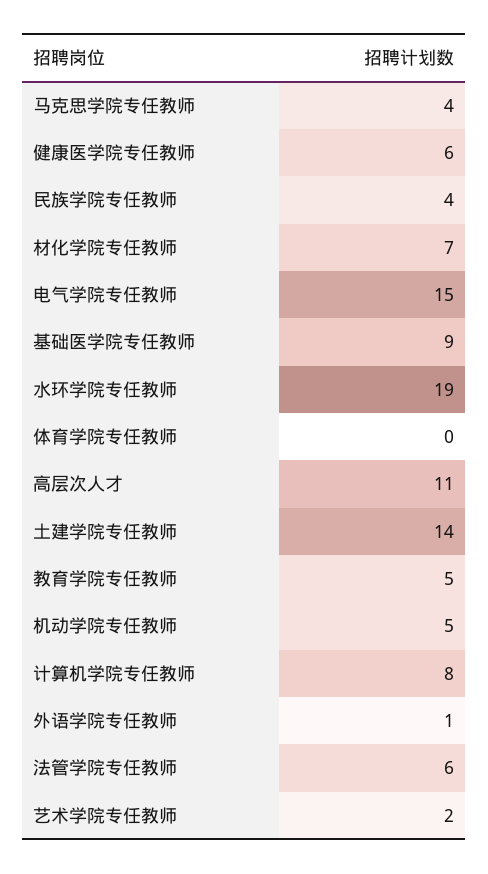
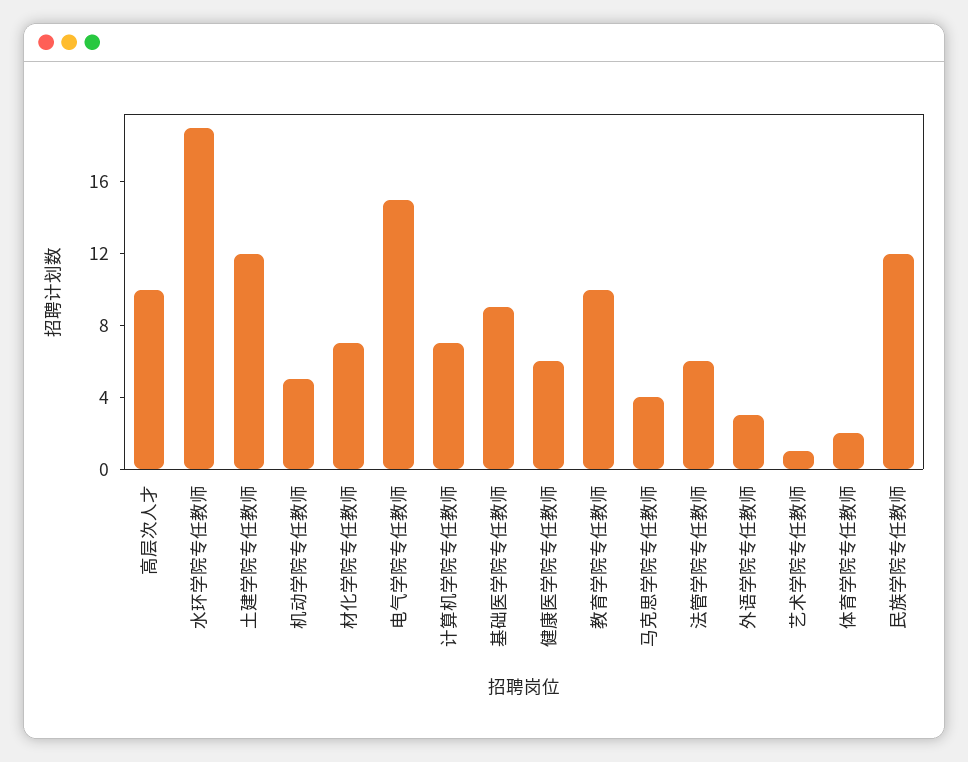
  {
    "马克思学院专任教师": 4,
    "健康医学院专任教师": 6,
-   "民族学院专任教师": 4,
+   "民族学院专任教师": 12,
    "材化学院专任教师": 7,
    "电气学院专任教师": 15,
    "基础医学院专任教师": 9,
    "水环学院专任教师": 19,
-   "体育学院专任教师": 0,
+   "体育学院专任教师": 2,
-   "高层次人才": 11,
+   "高层次人才": 10,
-   "土建学院专任教师": 14,
+   "土建学院专任教师": 12,
-   "教育学院专任教师": 5,
+   "教育学院专任教师": 10,
    "机动学院专任教师": 5,
-   "计算机学院专任教师": 8,
+   "计算机学院专任教师": 7,
-   "外语学院专任教师": 1,
+   "外语学院专任教师": 3,
    "法管学院专任教师": 6,
-   "艺术学院专任教师": 2
+   "艺术学院专任教师": 1
  }

